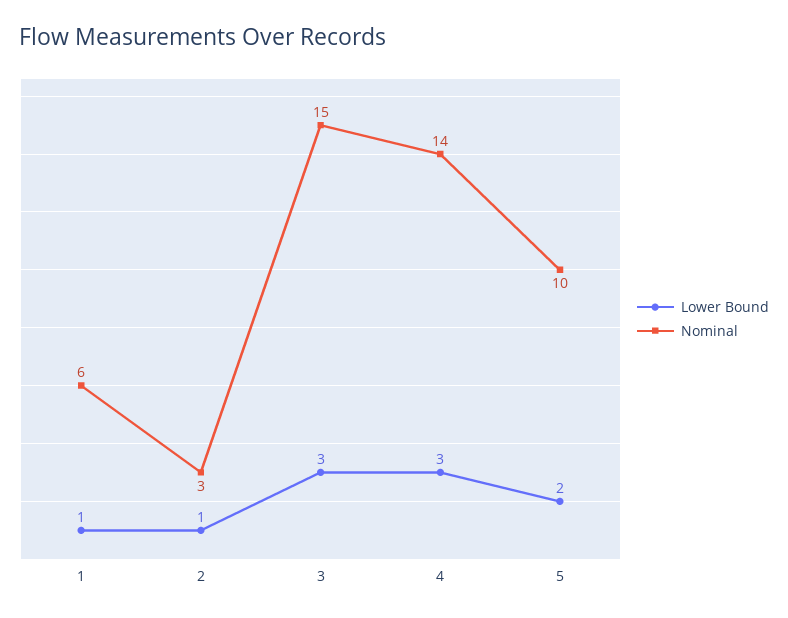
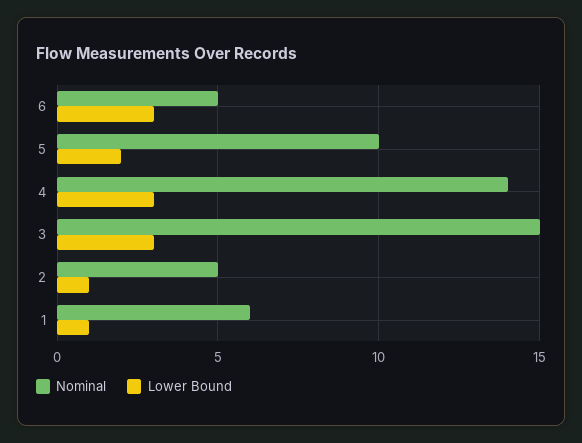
  {
    "Lower Bound": {
      "1": 1,
      "2": 1,
      "3": 3,
      "4": 3,
-     "5": 2
+     "5": 2,
+     "6": 3
    },
    "Nominal": {
      "1": 6,
-     "2": 3,
+     "2": 5,
      "3": 15,
      "4": 14,
-     "5": 10
+     "5": 10,
+     "6": 5
    }
  }

